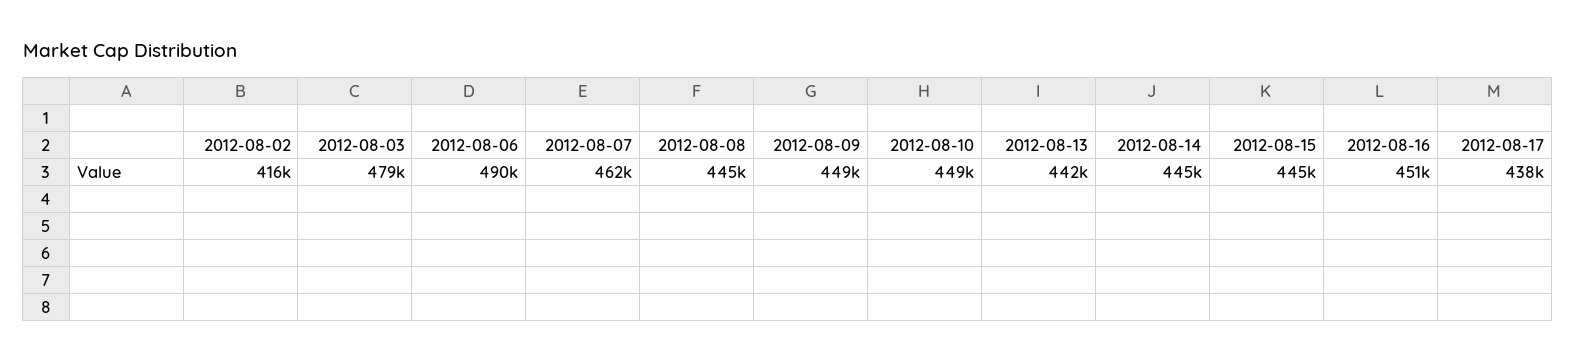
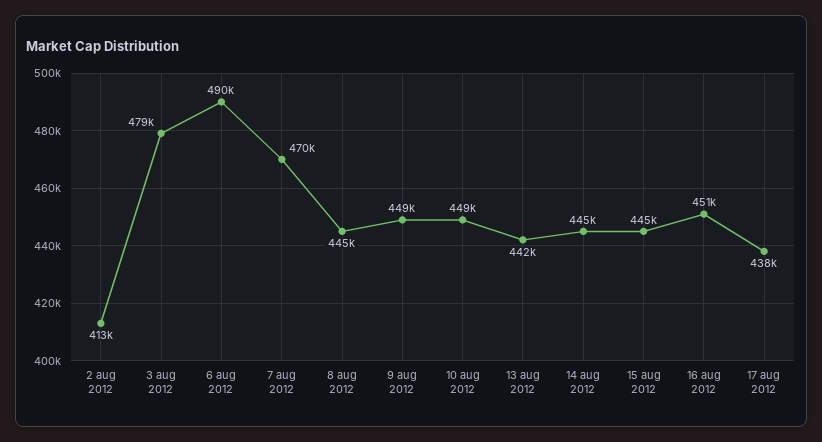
  {
-   "2012-08-02": 416000,
+   "2012-08-02": 413000,
    "2012-08-03": 479000,
    "2012-08-06": 490000,
-   "2012-08-07": 462000,
+   "2012-08-07": 470000,
    "2012-08-08": 445000,
    "2012-08-09": 449000,
    "2012-08-10": 449000,
    "2012-08-13": 442000,
    "2012-08-14": 445000,
    "2012-08-15": 445000,
    "2012-08-16": 451000,
    "2012-08-17": 438000
  }

